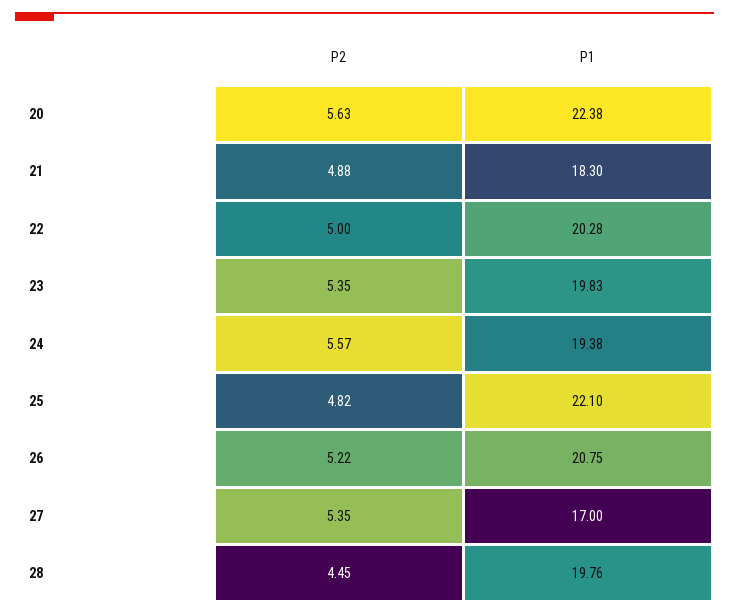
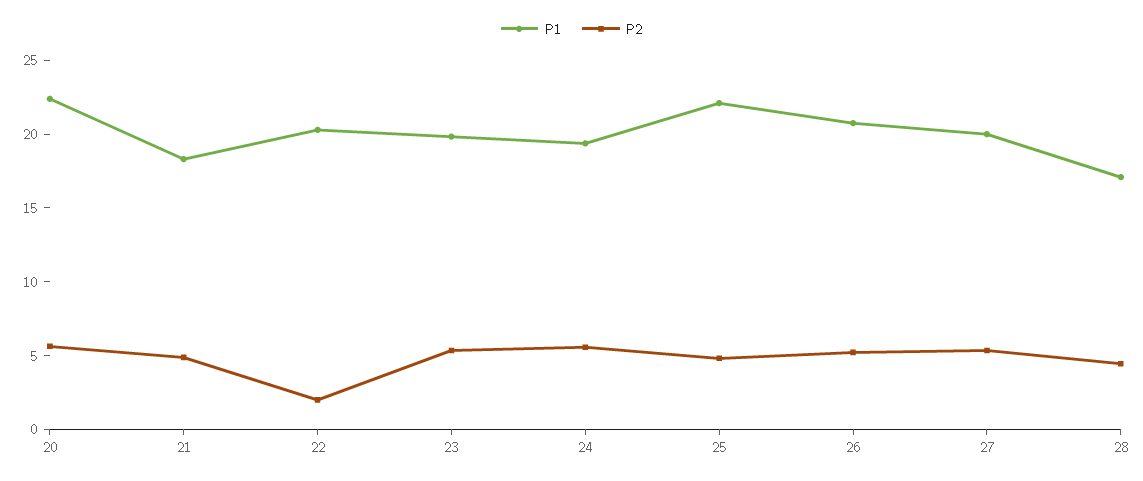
  {
    "P2": {
      "20": 5.63,
      "21": 4.88,
-     "22": 5,
+     "22": 2,
      "23": 5.35,
      "24": 5.57,
      "25": 4.82,
      "26": 5.22,
      "27": 5.35,
      "28": 4.45
    },
    "P1": {
      "20": 22.38,
      "21": 18.3,
      "22": 20.28,
      "23": 19.83,
      "24": 19.38,
      "25": 22.1,
      "26": 20.75,
-     "27": 17,
+     "27": 20,
-     "28": 19.76
+     "28": 17
    }
  }

